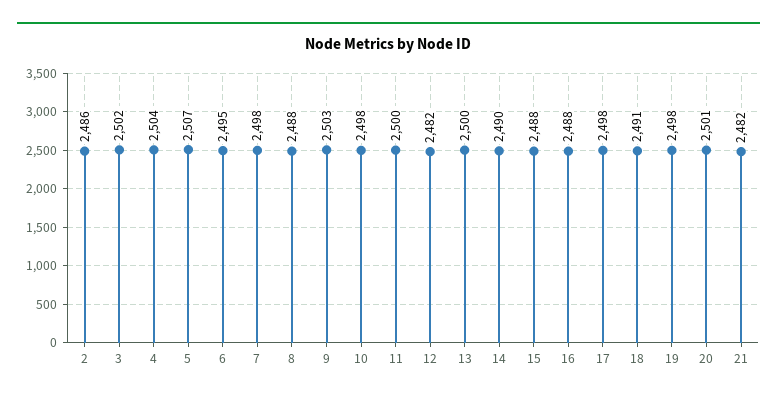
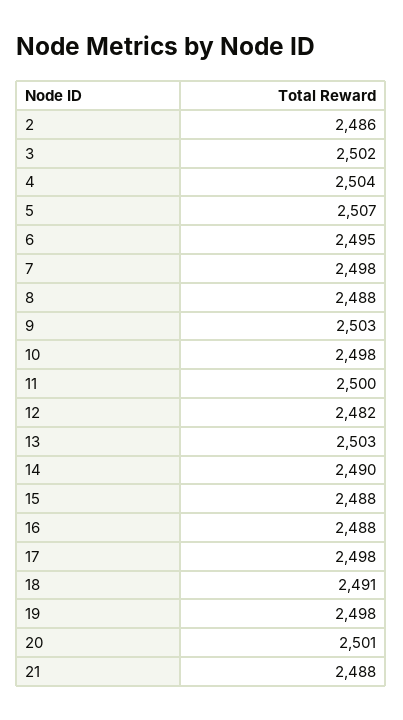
  {
    "2": 2486,
    "3": 2502,
    "4": 2504,
    "5": 2507,
    "6": 2495,
    "7": 2498,
    "8": 2488,
    "9": 2503,
    "10": 2498,
    "11": 2500,
    "12": 2482,
-   "13": 2500,
+   "13": 2503,
    "14": 2490,
    "15": 2488,
    "16": 2488,
    "17": 2498,
    "18": 2491,
    "19": 2498,
    "20": 2501,
-   "21": 2482
+   "21": 2488
  }

